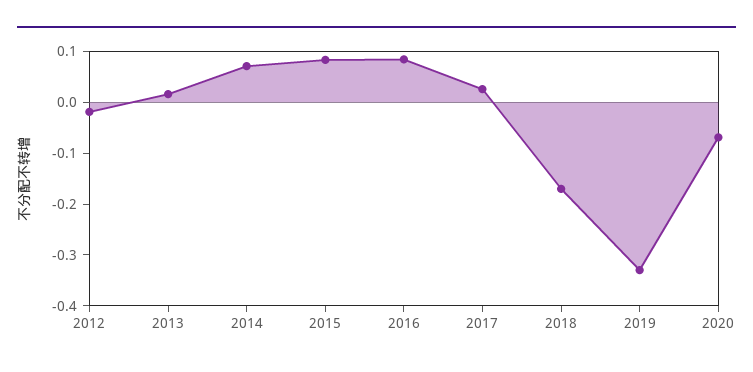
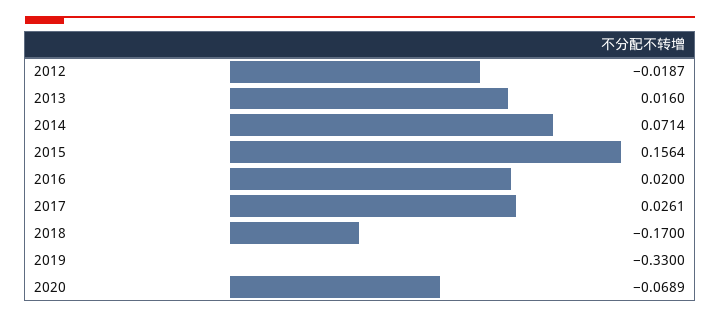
  {
    "2012": -0.0187,
    "2013": 0.016,
    "2014": 0.0714,
-   "2015": 0.08,
+   "2015": 0.1564,
-   "2016": 0.08,
+   "2016": 0.02,
    "2017": 0.0261,
    "2018": -0.17,
    "2019": -0.33,
    "2020": -0.0689
  }

